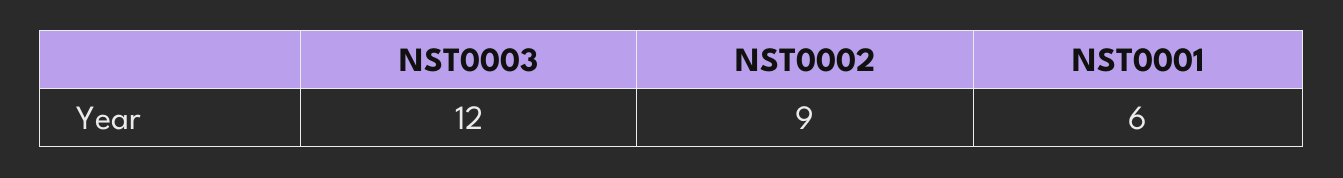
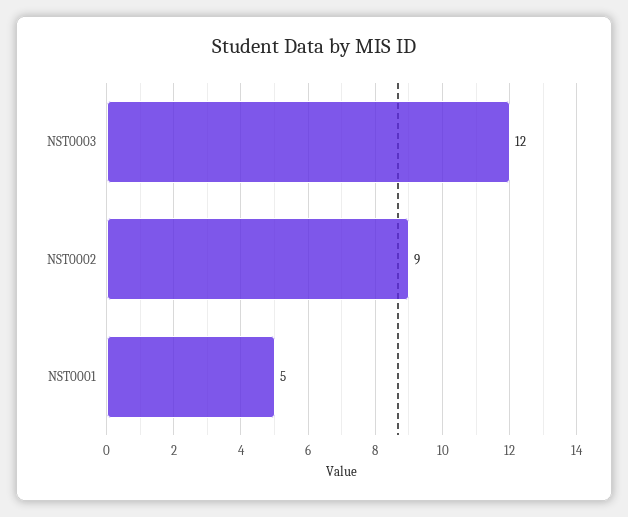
  {
    "NST0003": 12,
    "NST0002": 9,
-   "NST0001": 6
+   "NST0001": 5
  }

